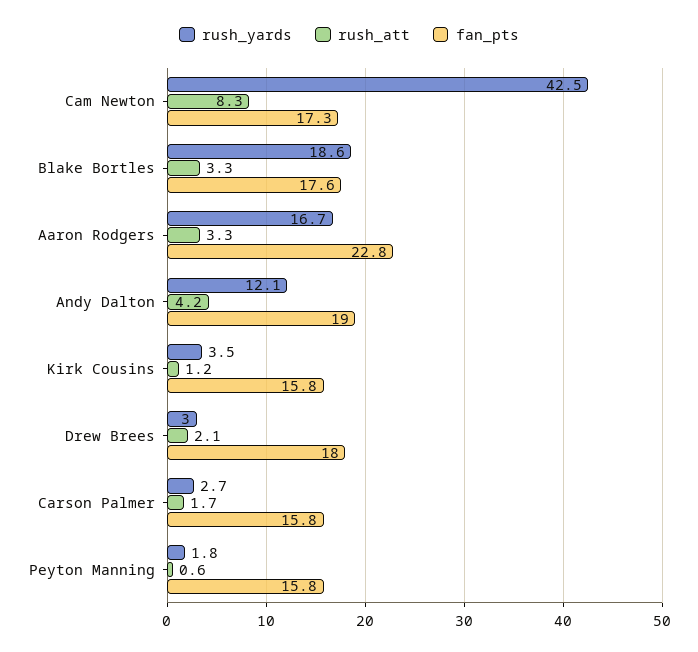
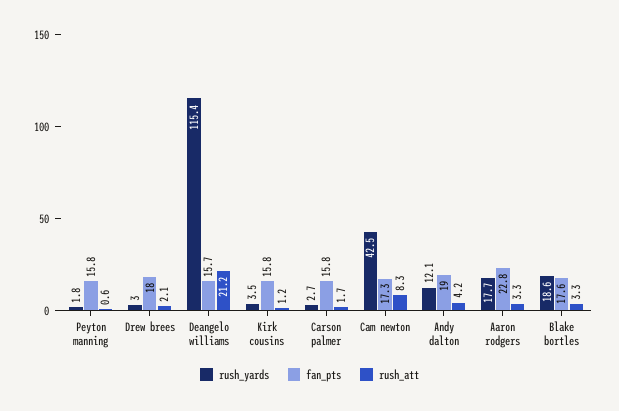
  {
    "rush_yards": {
      "Cam Newton": 42.5,
      "Blake Bortles": 18.6,
-     "Aaron Rodgers": 16.7,
+     "Aaron Rodgers": 17.7,
      "Andy Dalton": 12.1,
      "Kirk Cousins": 3.5,
      "Drew Brees": 3,
      "Carson Palmer": 2.7,
-     "Peyton Manning": 1.8
+     "Peyton Manning": 1.8,
+     "Deangelo williams": 115.4
    },
    "rush_att": {
      "Cam Newton": 8.3,
      "Blake Bortles": 3.3,
      "Aaron Rodgers": 3.3,
      "Andy Dalton": 4.2,
      "Kirk Cousins": 1.2,
      "Drew Brees": 2.1,
      "Carson Palmer": 1.7,
-     "Peyton Manning": 0.6
+     "Peyton Manning": 0.6,
+     "Deangelo williams": 21.2
    },
    "fan_pts": {
      "Cam Newton": 17.3,
      "Blake Bortles": 17.6,
      "Aaron Rodgers": 22.8,
      "Andy Dalton": 19,
      "Kirk Cousins": 15.8,
      "Drew Brees": 18,
      "Carson Palmer": 15.8,
-     "Peyton Manning": 15.8
+     "Peyton Manning": 15.8,
+     "Deangelo williams": 15.7
    }
  }

